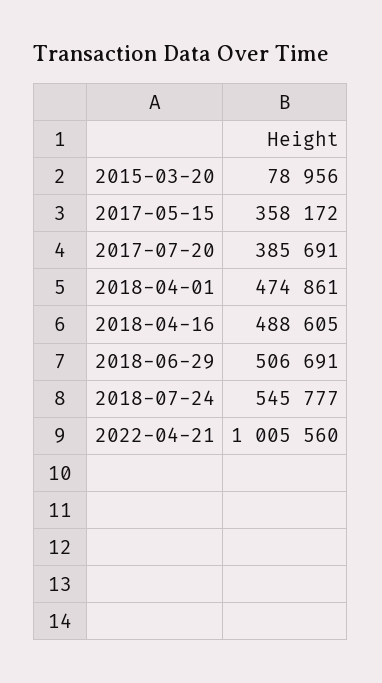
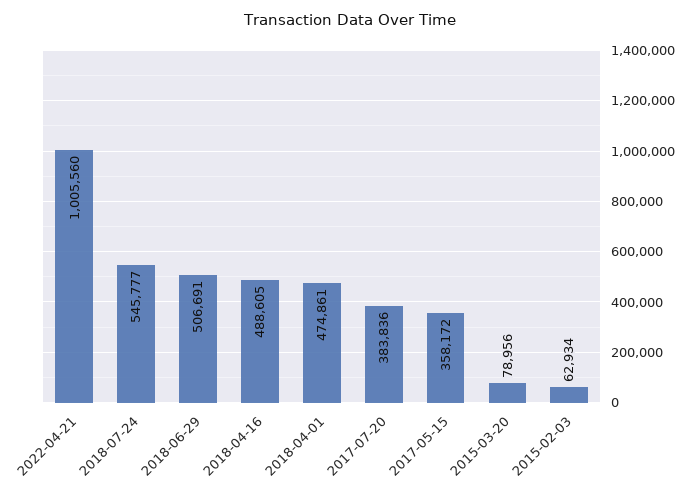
  {
    "2015-03-20": 78956,
    "2017-05-15": 358172,
-   "2017-07-20": 385691,
+   "2017-07-20": 383836,
    "2018-04-01": 474861,
    "2018-04-16": 488605,
    "2018-06-29": 506691,
    "2018-07-24": 545777,
-   "2022-04-21": 1005560
+   "2022-04-21": 1005560,
+   "2015-02-03": 62934
  }

